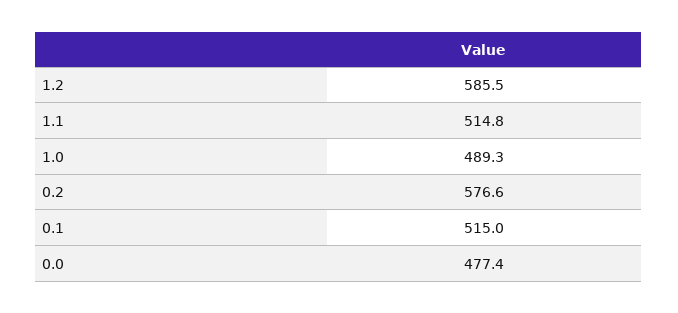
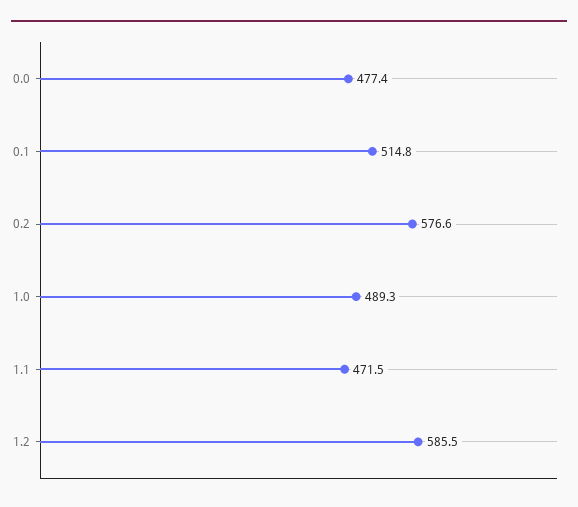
  {
    "1.2": 585.5,
-   "1.1": 514.8,
+   "1.1": 471.5,
    "1.0": 489.3,
    "0.2": 576.6,
-   "0.1": 515,
+   "0.1": 514.8,
    "0.0": 477.4
  }

